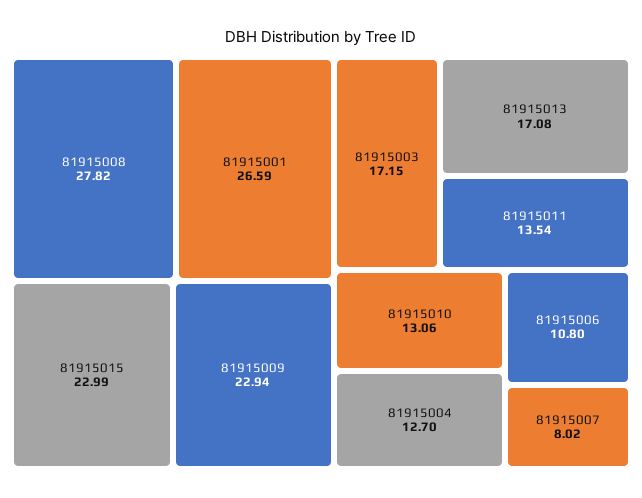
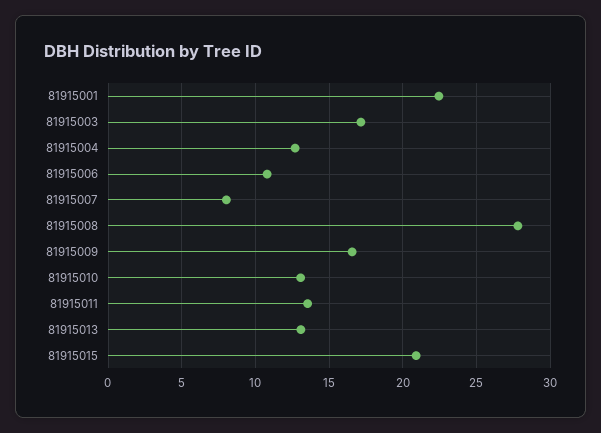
  {
    "81915008": 27.82,
-   "81915001": 26.59,
+   "81915001": 22.5,
-   "81915015": 22.99,
+   "81915015": 21,
-   "81915009": 22.94,
+   "81915009": 16.5,
    "81915003": 17.15,
-   "81915013": 17.08,
+   "81915013": 13,
    "81915011": 13.54,
    "81915010": 13.06,
    "81915004": 12.7,
    "81915006": 10.8,
    "81915007": 8.02
  }

